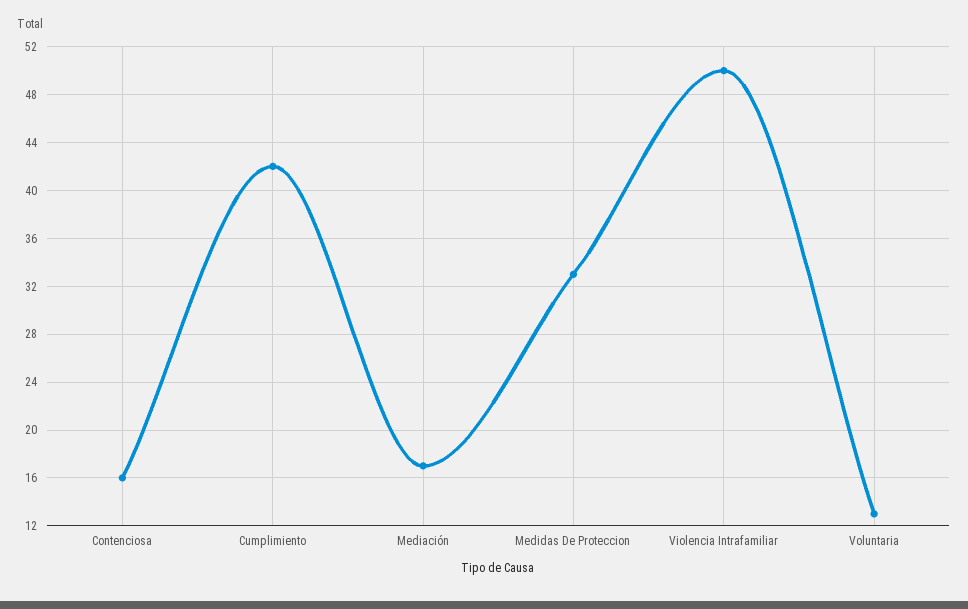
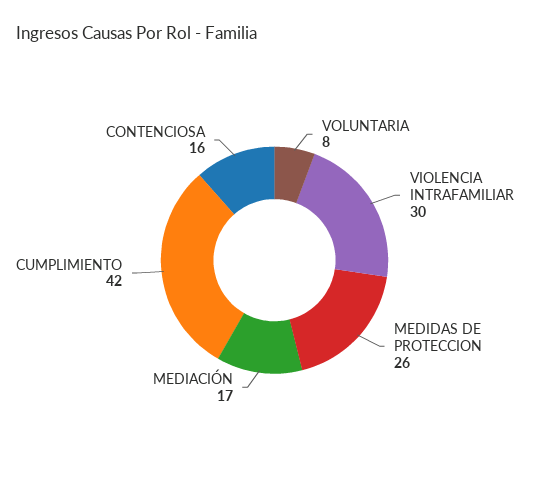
  {
    "Contenciosa": 16,
    "Cumplimiento": 42,
    "Mediación": 17,
-   "Medidas De Proteccion": 33,
+   "Medidas De Proteccion": 26,
-   "Violencia Intrafamiliar": 50,
+   "Violencia Intrafamiliar": 30,
-   "Voluntaria": 13
+   "Voluntaria": 8
  }

